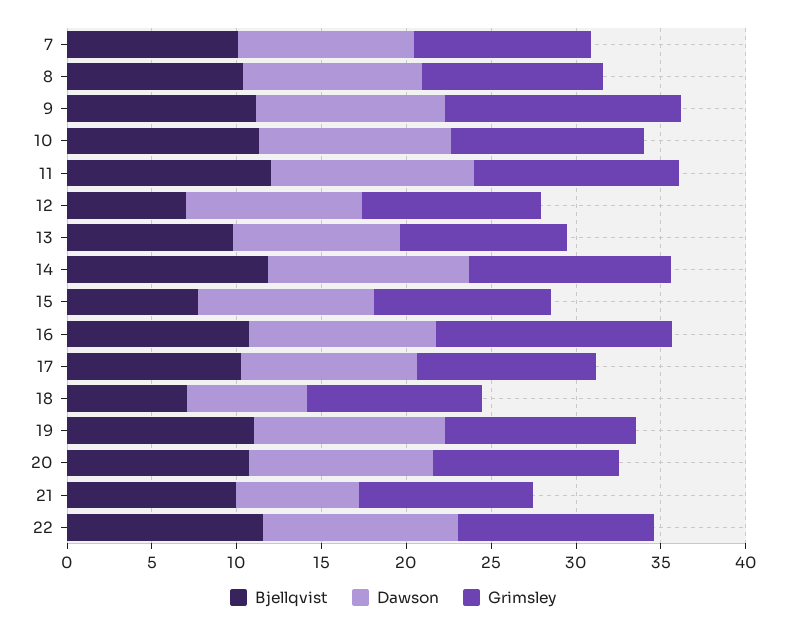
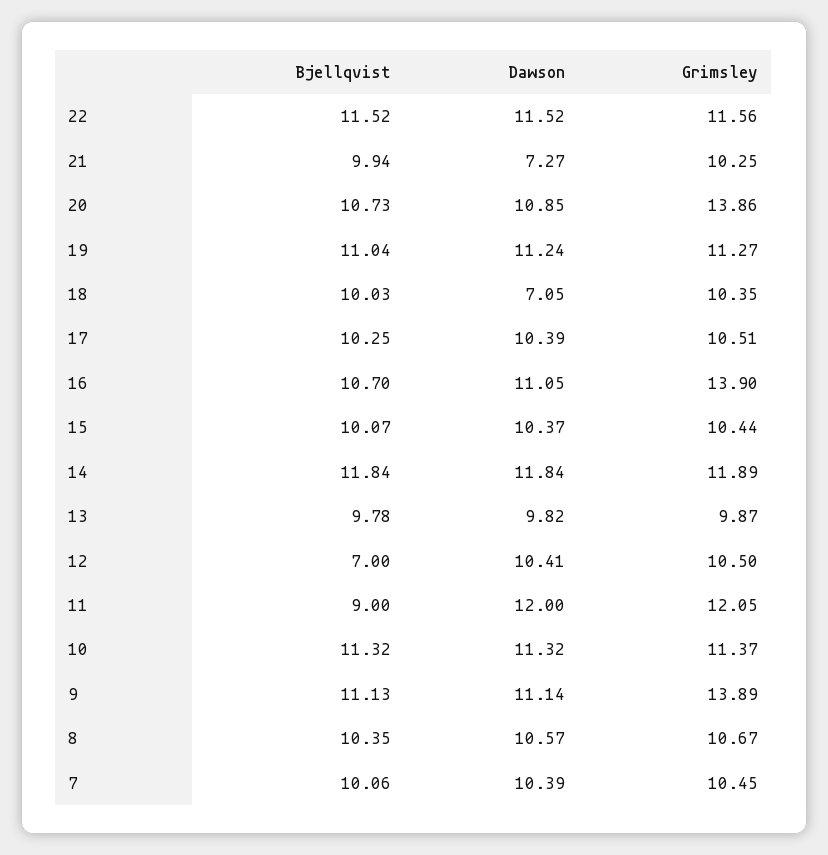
  {
    "Bjellqvist": {
      "7": 10.06,
      "8": 10.35,
      "9": 11.13,
      "10": 11.32,
-     "11": 12,
+     "11": 9,
      "12": 7,
      "13": 9.78,
      "14": 11.84,
-     "15": 8,
+     "15": 10.07,
      "16": 10.7,
      "17": 10.25,
-     "18": 7,
+     "18": 10.03,
      "19": 11.04,
      "20": 10.73,
      "21": 9.94,
      "22": 11.52
    },
    "Dawson": {
      "7": 10.39,
      "8": 10.57,
      "9": 11.14,
      "10": 11.32,
      "11": 12,
      "12": 10.41,
      "13": 9.82,
      "14": 11.84,
      "15": 10.37,
      "16": 11.05,
      "17": 10.39,
      "18": 7.05,
      "19": 11.24,
      "20": 10.85,
      "21": 7.27,
      "22": 11.52
    },
    "Grimsley": {
      "7": 10.45,
      "8": 10.67,
      "9": 13.89,
      "10": 11.37,
      "11": 12.05,
      "12": 10.5,
      "13": 9.87,
      "14": 11.89,
      "15": 10.44,
      "16": 13.9,
      "17": 10.51,
      "18": 10.35,
      "19": 11.27,
-     "20": 11,
+     "20": 13.86,
      "21": 10.25,
      "22": 11.56
    }
  }

